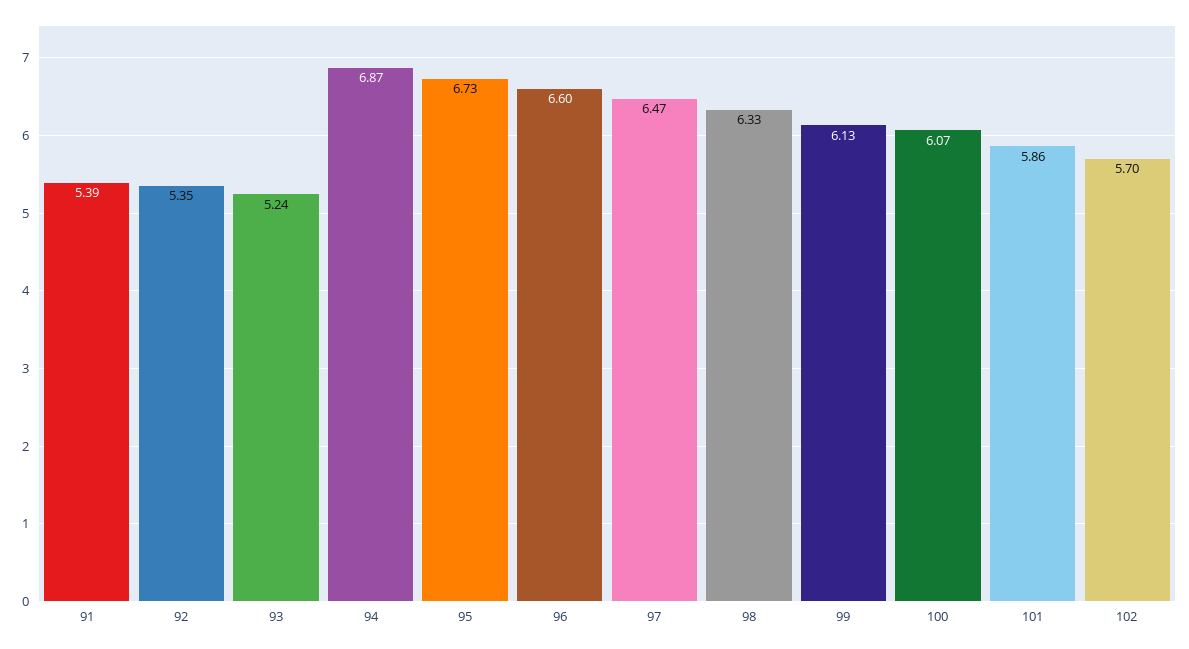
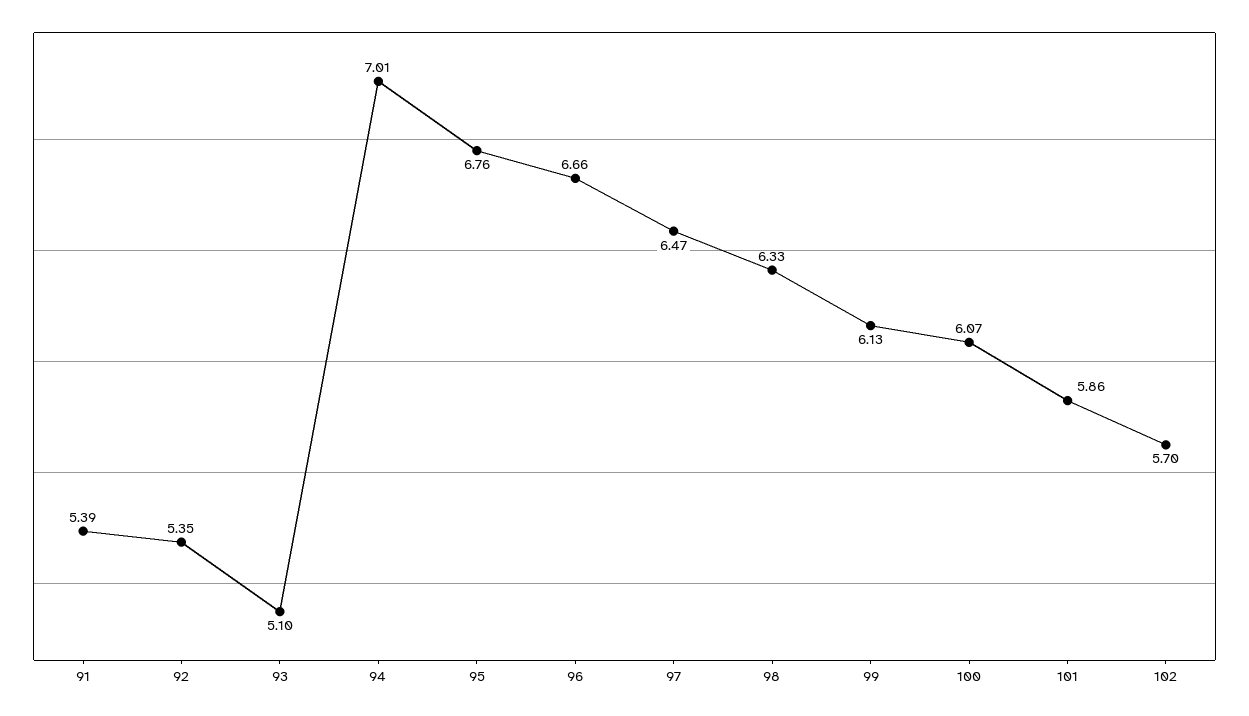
  {
    "91": 5.39,
    "92": 5.35,
-   "93": 5.24,
+   "93": 5.1,
-   "94": 6.87,
+   "94": 7.01,
-   "95": 6.73,
+   "95": 6.76,
-   "96": 6.6,
+   "96": 6.66,
    "97": 6.47,
    "98": 6.33,
    "99": 6.13,
    "100": 6.07,
    "101": 5.86,
    "102": 5.7
  }

